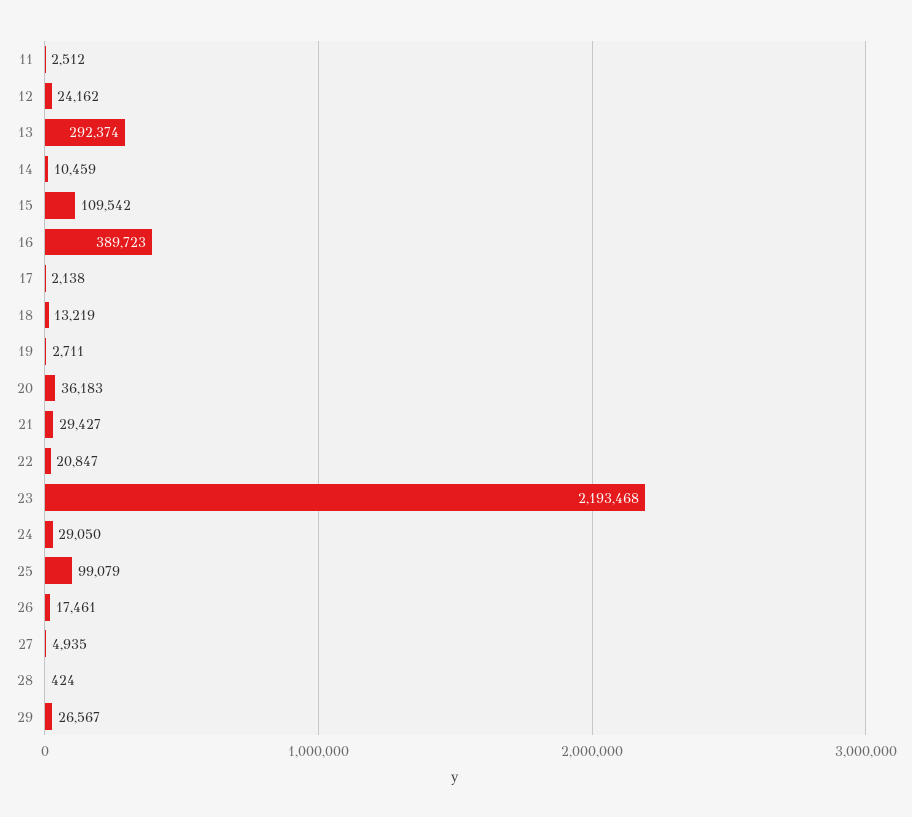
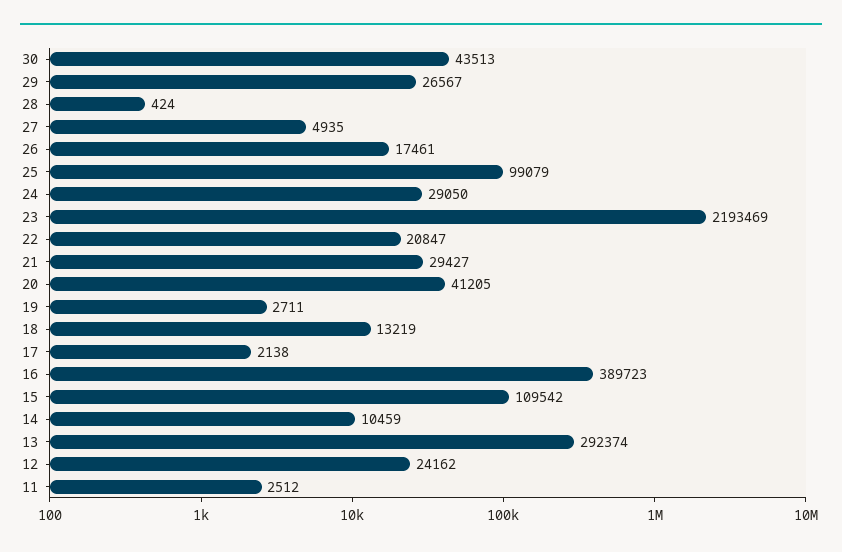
  {
    "11": 2512,
    "12": 24162,
    "13": 292374,
    "14": 10459,
    "15": 109542,
    "16": 389723,
    "17": 2138,
    "18": 13219,
    "19": 2711,
-   "20": 36183,
+   "20": 41205,
    "21": 29427,
    "22": 20847,
-   "23": 2193468,
+   "23": 2193469,
    "24": 29050,
    "25": 99079,
    "26": 17461,
    "27": 4935,
    "28": 424,
-   "29": 26567
+   "29": 26567,
+   "30": 43513
  }

